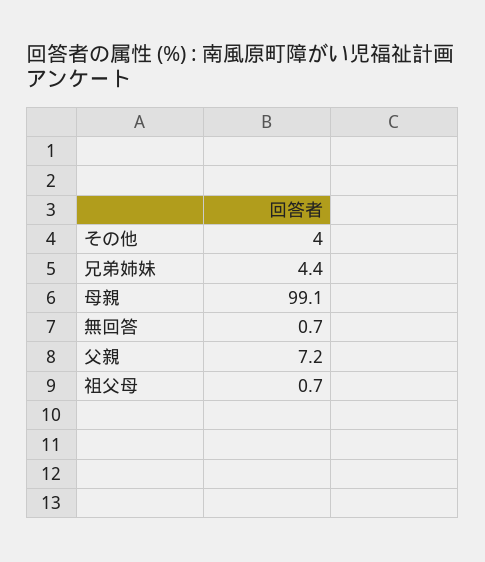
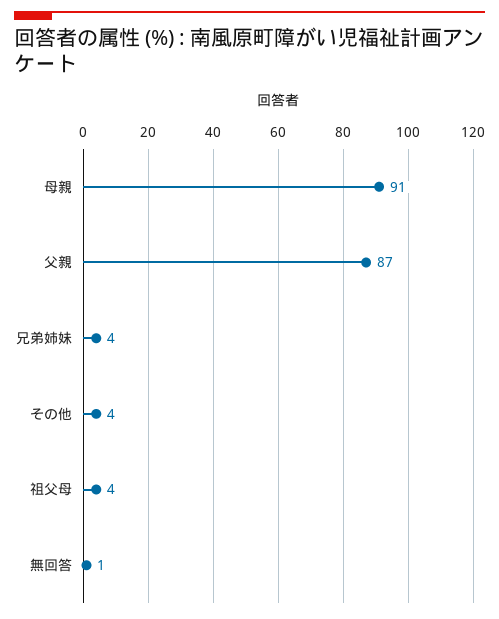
  {
    "その他": 4,
    "兄弟姉妹": 4.4,
-   "母親": 99.1,
+   "母親": 91,
    "無回答": 0.7,
-   "父親": 7.2,
+   "父親": 87,
-   "祖父母": 0.7
+   "祖父母": 4
  }

